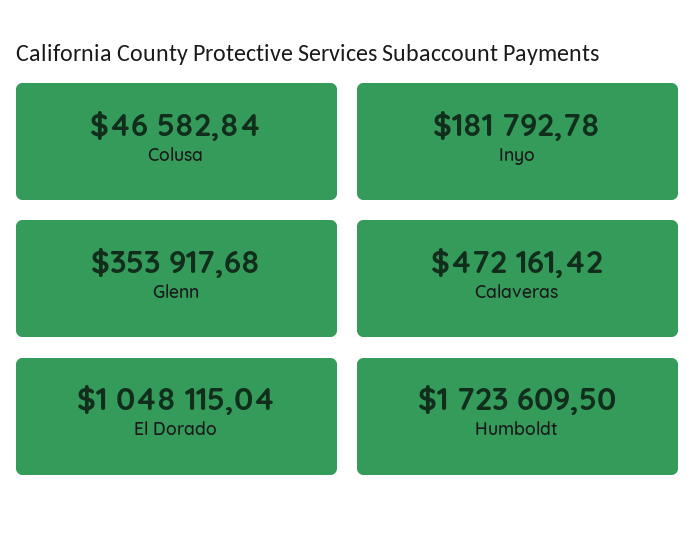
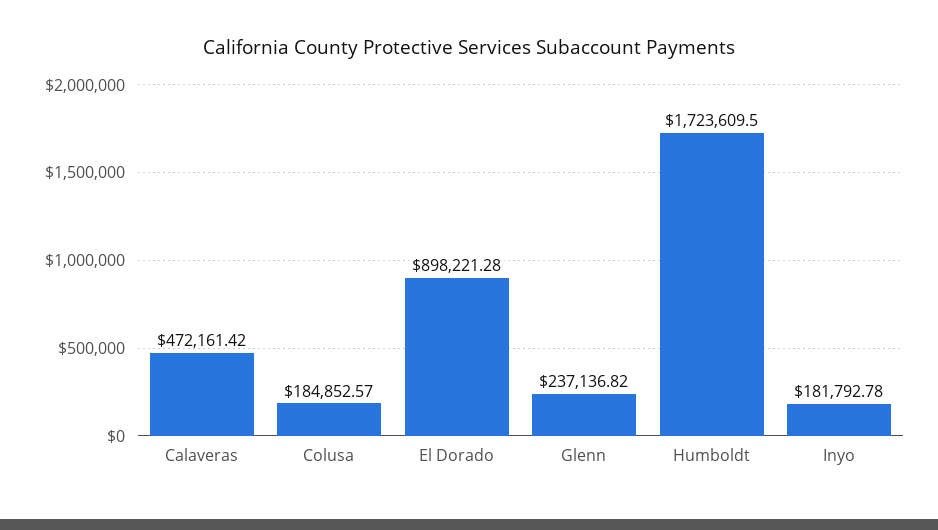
  {
-   "Colusa": 46582.84,
+   "Colusa": 184852.57,
    "Inyo": 181792.78,
-   "Glenn": 353917.68,
+   "Glenn": 237136.82,
    "Calaveras": 472161.42,
-   "El Dorado": 1048115.04,
+   "El Dorado": 898221.28,
    "Humboldt": 1723609.5
  }

